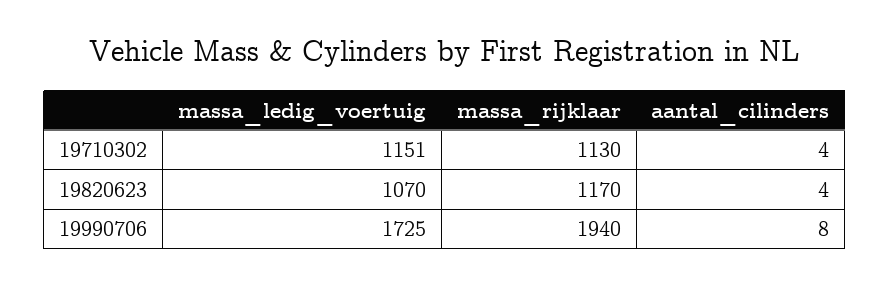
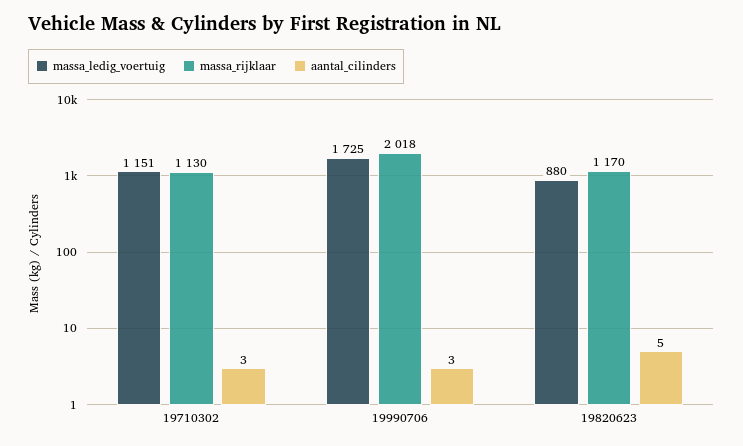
  {
    "massa_ledig_voertuig": {
      "19710302": 1151,
-     "19820623": 1070,
+     "19820623": 880,
      "19990706": 1725
    },
    "massa_rijklaar": {
      "19710302": 1130,
      "19820623": 1170,
-     "19990706": 1940
+     "19990706": 2018
    },
    "aantal_cilinders": {
-     "19710302": 4,
+     "19710302": 3,
-     "19820623": 4,
+     "19820623": 5,
-     "19990706": 8
+     "19990706": 3
    }
  }

